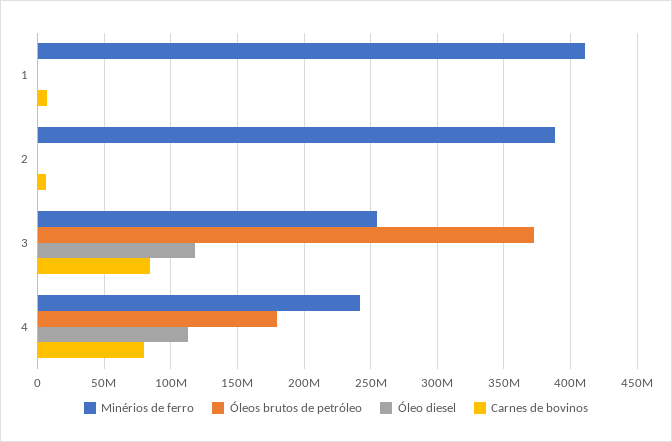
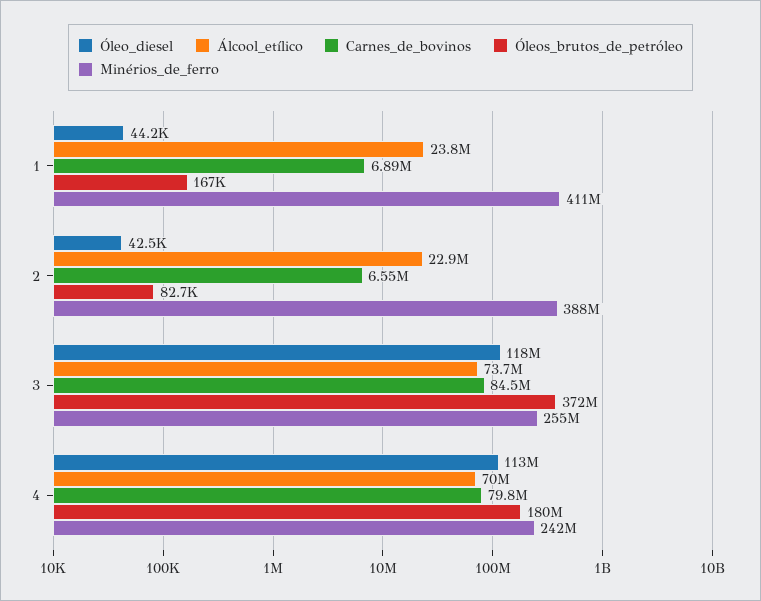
  {
    "Minérios de ferro": {
      "1": 411000000,
      "2": 388000000,
      "3": 255000000,
      "4": 242000000
    },
    "Óleos brutos de petróleo": {
      "1": 167000,
      "2": 82700,
      "3": 372000000,
      "4": 180000000
    },
    "Óleo diesel": {
      "1": 44200,
      "2": 42500,
      "3": 118000000,
      "4": 113000000
    },
    "Carnes de bovinos": {
      "1": 6890000,
      "2": 6550000,
      "3": 84500000,
      "4": 79800000
-   }
+   },
+   "Álcool_etílico": {
+     "1": 23800000,
+     "2": 22900000,
+     "3": 73700000,
+     "4": 70000000
+   }
  }

